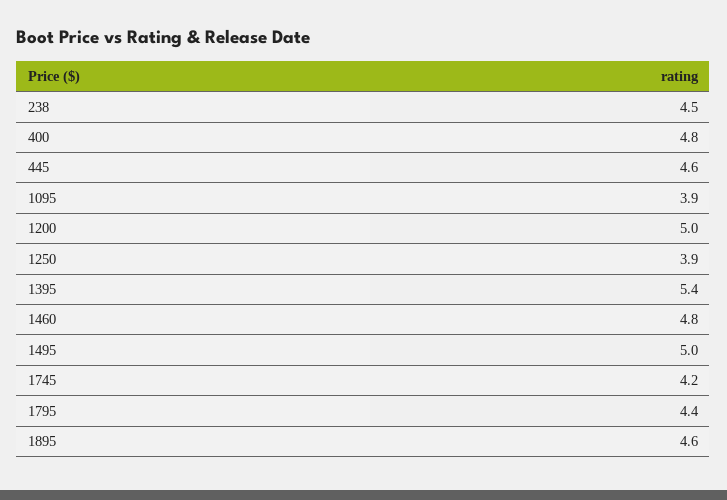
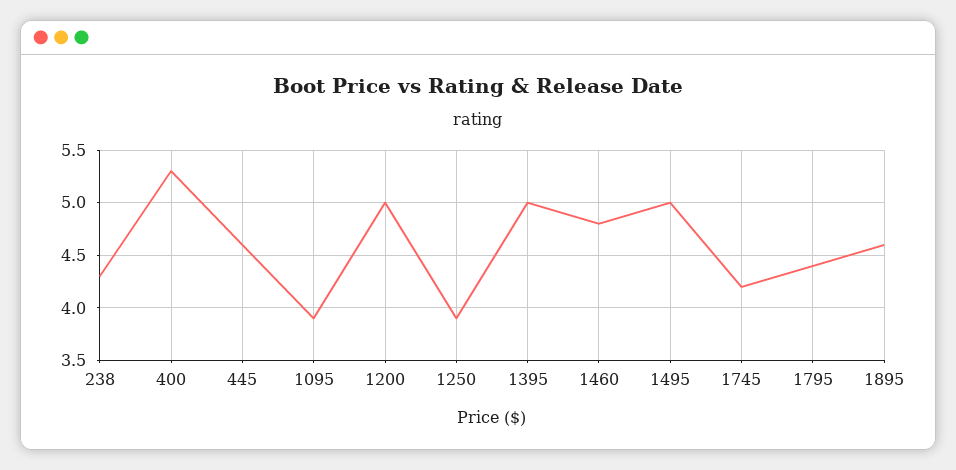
  {
-   "238": 4.5,
+   "238": 4.3,
-   "400": 4.8,
+   "400": 5.3,
    "445": 4.6,
    "1095": 3.9,
    "1200": 5,
    "1250": 3.9,
-   "1395": 5.4,
+   "1395": 5,
    "1460": 4.8,
    "1495": 5,
    "1745": 4.2,
    "1795": 4.4,
    "1895": 4.6
  }

